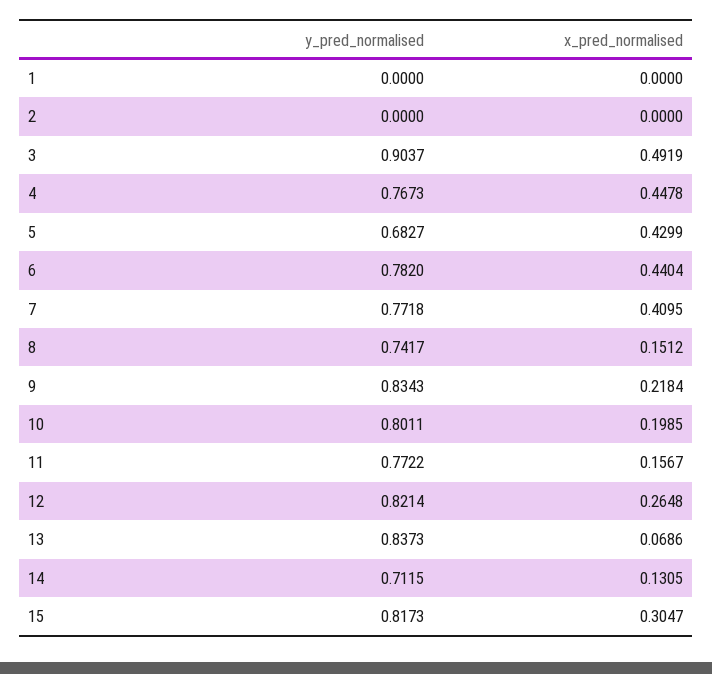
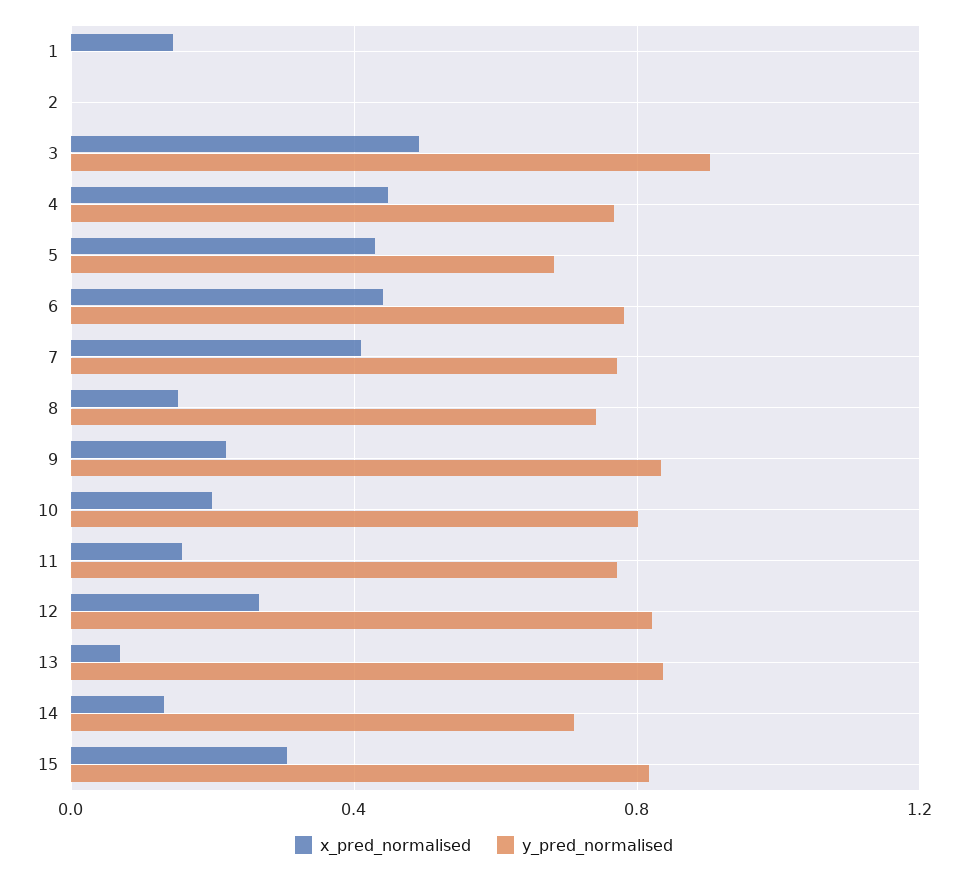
  {
    "y_pred_normalised": {
      "1": 0,
      "2": 0,
      "3": 0.9037,
      "4": 0.7673,
      "5": 0.6827,
      "6": 0.782,
      "7": 0.7718,
      "8": 0.7417,
      "9": 0.8343,
      "10": 0.8011,
      "11": 0.7722,
      "12": 0.8214,
      "13": 0.8373,
      "14": 0.7115,
      "15": 0.8173
    },
    "x_pred_normalised": {
-     "1": 0,
+     "1": 0.15,
      "2": 0,
      "3": 0.4919,
      "4": 0.4478,
      "5": 0.4299,
      "6": 0.4404,
      "7": 0.4095,
      "8": 0.1512,
      "9": 0.2184,
      "10": 0.1985,
      "11": 0.1567,
      "12": 0.2648,
      "13": 0.0686,
      "14": 0.1305,
      "15": 0.3047
    }
  }

